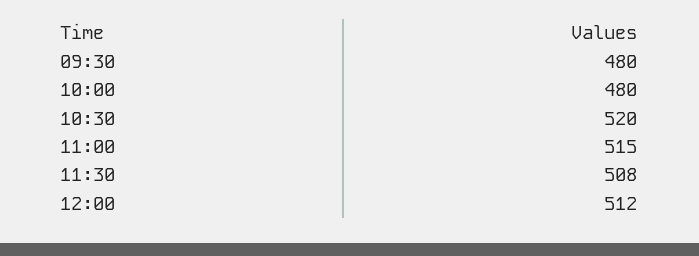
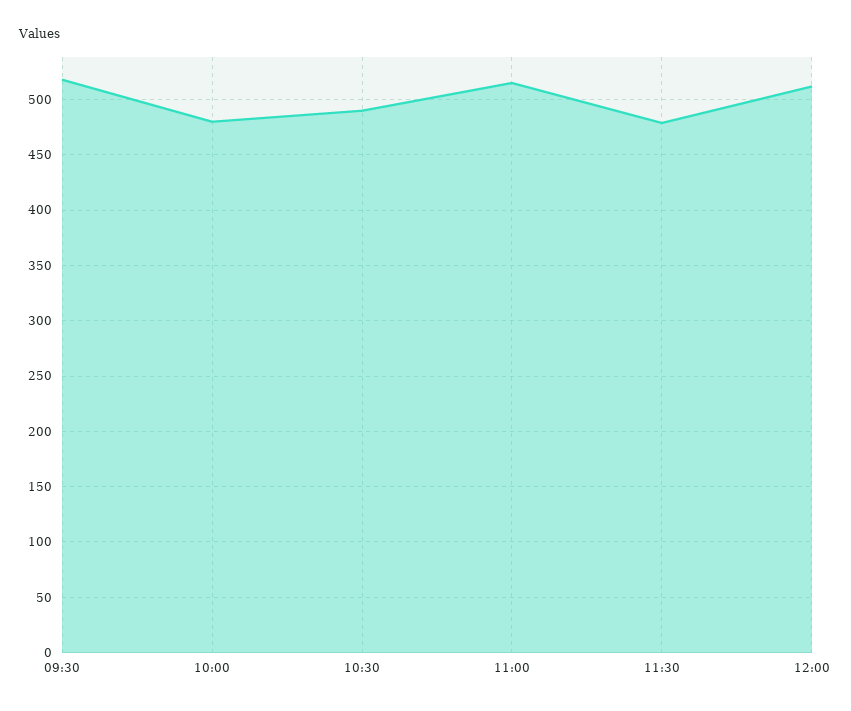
  {
-   "09:30": 480,
+   "09:30": 520,
    "10:00": 480,
-   "10:30": 520,
+   "10:30": 490,
    "11:00": 515,
-   "11:30": 508,
+   "11:30": 480,
    "12:00": 512
  }

